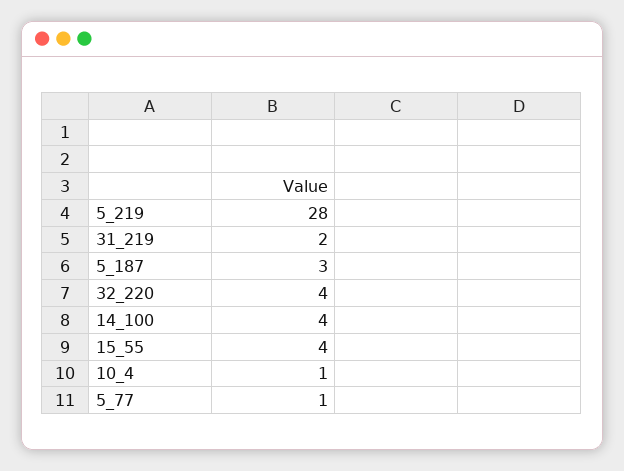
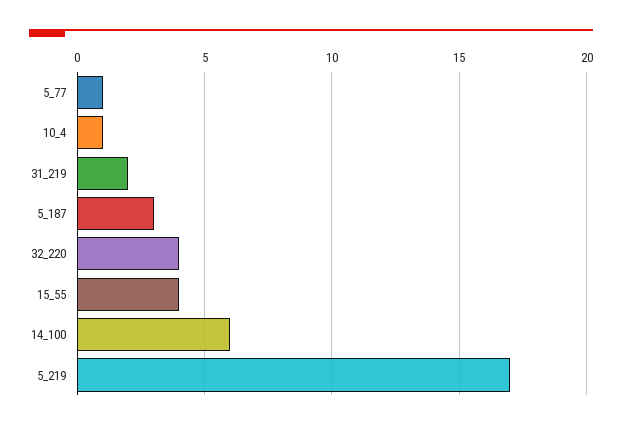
  {
-   "5_219": 28,
+   "5_219": 17,
    "31_219": 2,
    "5_187": 3,
    "32_220": 4,
-   "14_100": 4,
+   "14_100": 6,
    "15_55": 4,
    "10_4": 1,
    "5_77": 1
  }

